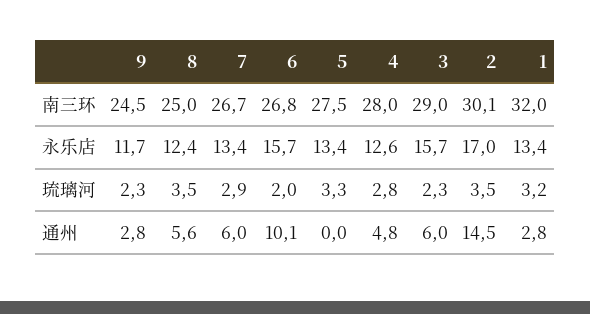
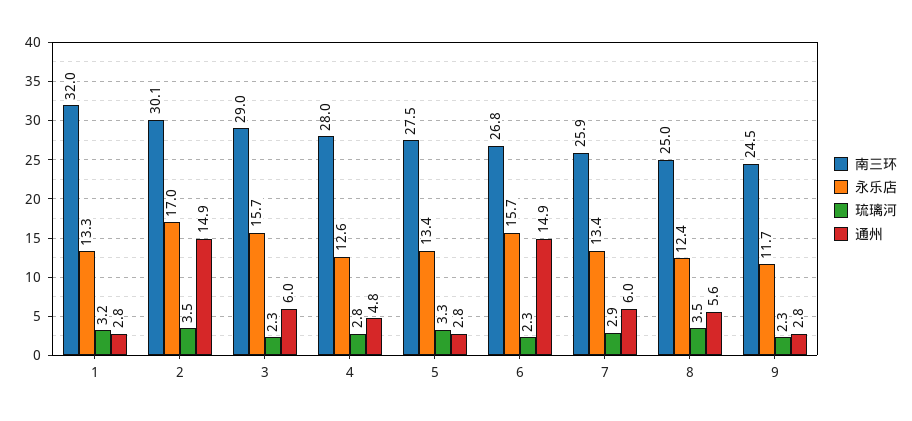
  {
    "南三环": {
      "9": 24.5,
      "8": 25,
-     "7": 26.7,
+     "7": 25.9,
      "6": 26.8,
      "5": 27.5,
      "4": 28,
      "3": 29,
      "2": 30.1,
      "1": 32
    },
    "永乐店": {
      "9": 11.7,
      "8": 12.4,
      "7": 13.4,
      "6": 15.7,
      "5": 13.4,
      "4": 12.6,
      "3": 15.7,
      "2": 17,
-     "1": 13.4
+     "1": 13.3
    },
    "琉璃河": {
      "9": 2.3,
      "8": 3.5,
      "7": 2.9,
-     "6": 2,
+     "6": 2.3,
      "5": 3.3,
      "4": 2.8,
      "3": 2.3,
      "2": 3.5,
      "1": 3.2
    },
    "通州": {
      "9": 2.8,
      "8": 5.6,
      "7": 6,
-     "6": 10.1,
+     "6": 14.9,
-     "5": 0,
+     "5": 2.8,
      "4": 4.8,
      "3": 6,
-     "2": 14.5,
+     "2": 14.9,
      "1": 2.8
    }
  }

